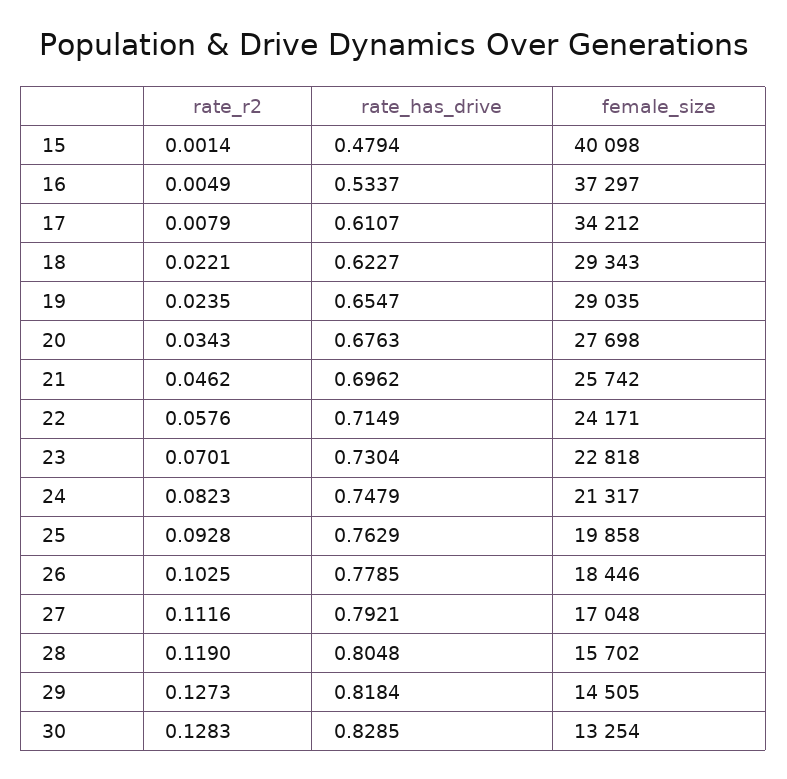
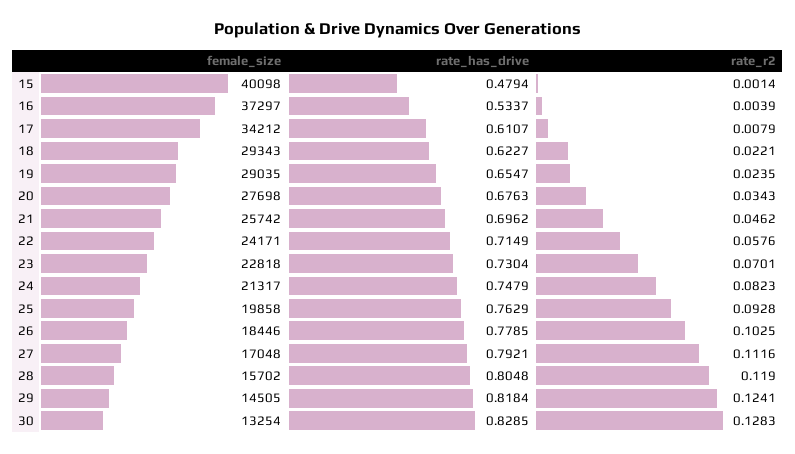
  {
    "rate_r2": {
      "15": 0.0014,
-     "16": 0.0049,
+     "16": 0.0039,
      "17": 0.0079,
      "18": 0.0221,
      "19": 0.0235,
      "20": 0.0343,
      "21": 0.0462,
      "22": 0.0576,
      "23": 0.0701,
      "24": 0.0823,
      "25": 0.0928,
      "26": 0.1025,
      "27": 0.1116,
      "28": 0.119,
-     "29": 0.1273,
+     "29": 0.1241,
      "30": 0.1283
    },
    "rate_has_drive": {
      "15": 0.4794,
      "16": 0.5337,
      "17": 0.6107,
      "18": 0.6227,
      "19": 0.6547,
      "20": 0.6763,
      "21": 0.6962,
      "22": 0.7149,
      "23": 0.7304,
      "24": 0.7479,
      "25": 0.7629,
      "26": 0.7785,
      "27": 0.7921,
      "28": 0.8048,
      "29": 0.8184,
      "30": 0.8285
    },
    "female_size": {
      "15": 40098,
      "16": 37297,
      "17": 34212,
      "18": 29343,
      "19": 29035,
      "20": 27698,
      "21": 25742,
      "22": 24171,
      "23": 22818,
      "24": 21317,
      "25": 19858,
      "26": 18446,
      "27": 17048,
      "28": 15702,
      "29": 14505,
      "30": 13254
    }
  }

